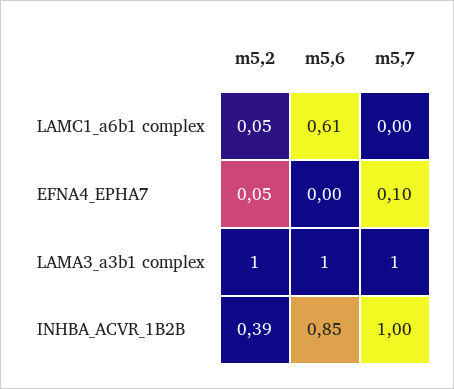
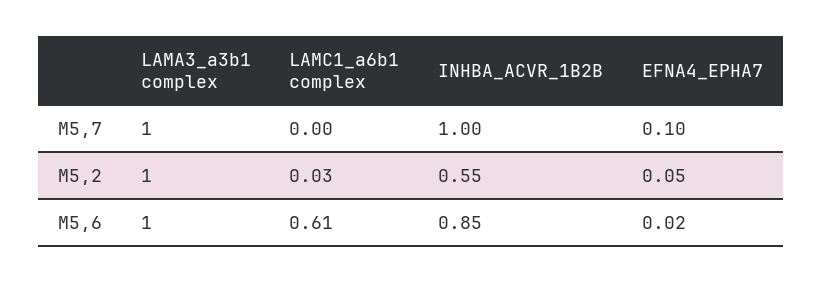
  {
    "m5,2": {
-     "LAMC1_a6b1 complex": 0.05,
+     "LAMC1_a6b1 complex": 0.03,
      "EFNA4_EPHA7": 0.05,
      "LAMA3_a3b1 complex": 1,
-     "INHBA_ACVR_1B2B": 0.39
+     "INHBA_ACVR_1B2B": 0.55
    },
    "m5,6": {
      "LAMC1_a6b1 complex": 0.61,
-     "EFNA4_EPHA7": 0,
+     "EFNA4_EPHA7": 0.02,
      "LAMA3_a3b1 complex": 1,
      "INHBA_ACVR_1B2B": 0.85
    },
    "m5,7": {
      "LAMC1_a6b1 complex": 0,
      "EFNA4_EPHA7": 0.1,
      "LAMA3_a3b1 complex": 1,
      "INHBA_ACVR_1B2B": 1
    }
  }

